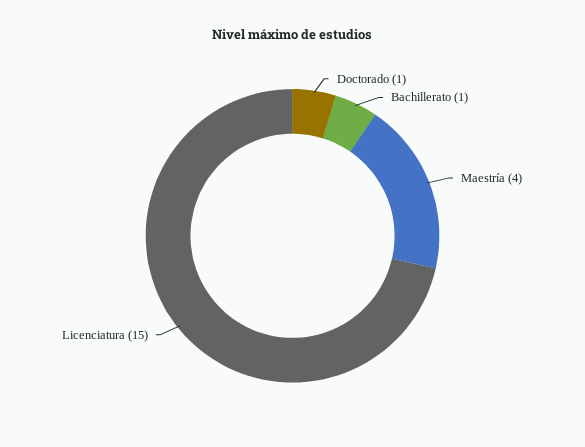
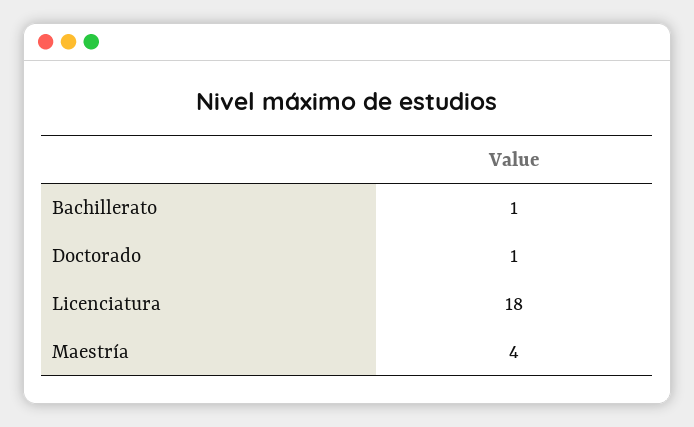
  {
    "Doctorado": 1,
    "Bachillerato": 1,
    "Maestría": 4,
-   "Licenciatura": 15
+   "Licenciatura": 18
  }

